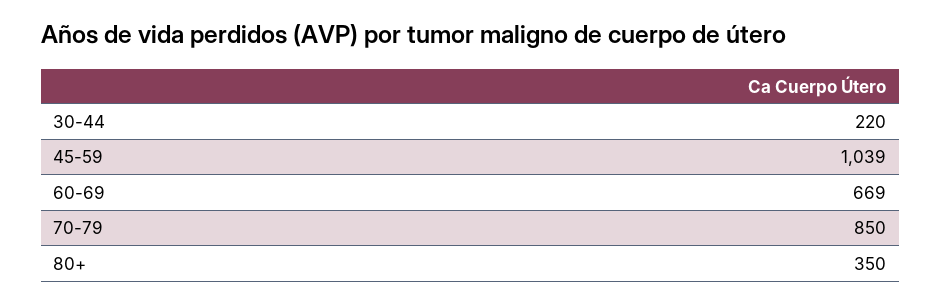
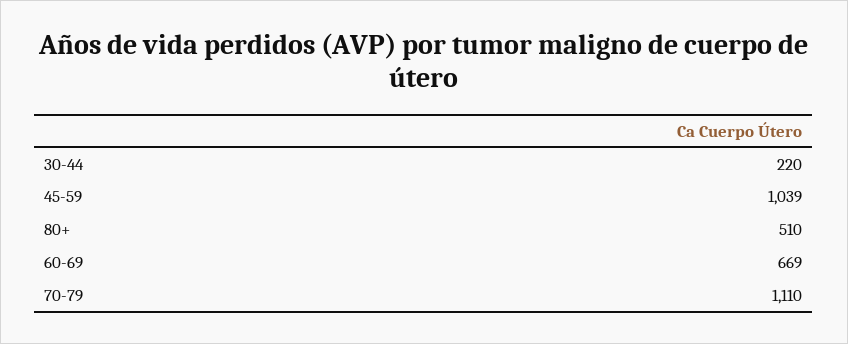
  {
    "30-44": 220,
    "45-59": 1039,
    "60-69": 669,
-   "70-79": 850,
+   "70-79": 1110,
-   "80+": 350
+   "80+": 510
  }

